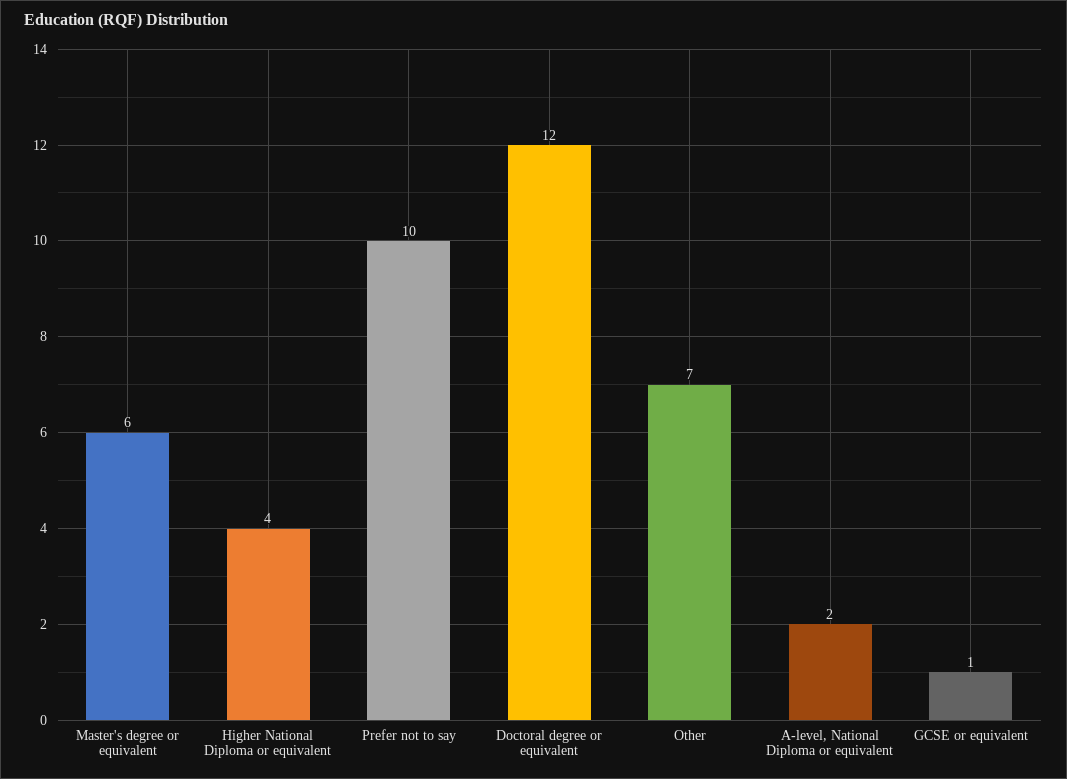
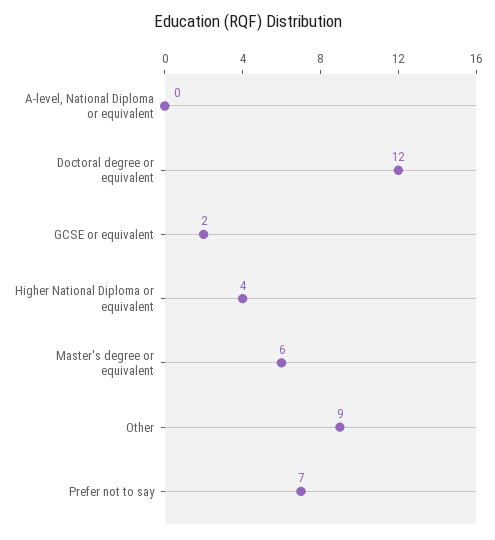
  {
    "Master's degree or equivalent": 6,
    "Higher National Diploma or equivalent": 4,
-   "Prefer not to say": 10,
+   "Prefer not to say": 7,
    "Doctoral degree or equivalent": 12,
-   "Other": 7,
+   "Other": 9,
-   "A-level, National Diploma or equivalent": 2,
+   "A-level, National Diploma or equivalent": 0,
-   "GCSE or equivalent": 1
+   "GCSE or equivalent": 2
  }

